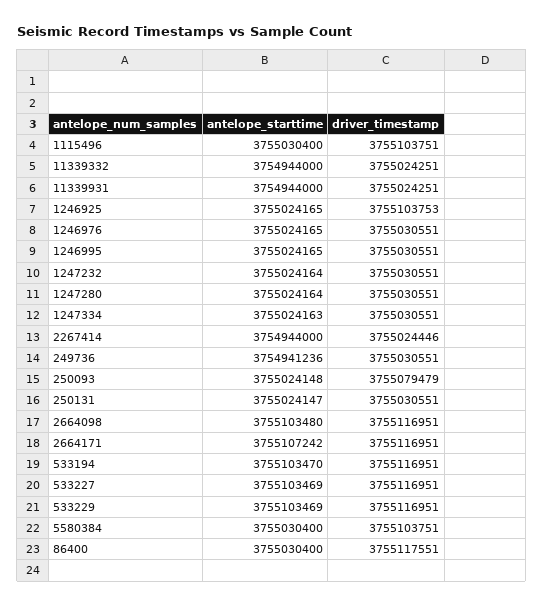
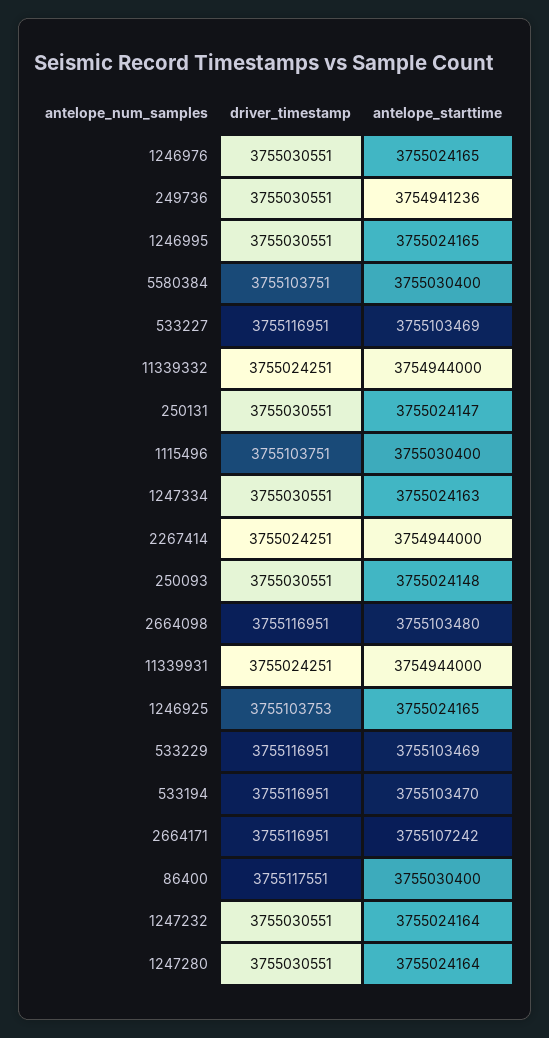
  {
    "antelope_starttime": {
      "1115496": 3755030400,
      "11339332": 3754944000,
      "11339931": 3754944000,
      "1246925": 3755024165,
      "1246976": 3755024165,
      "1246995": 3755024165,
      "1247232": 3755024164,
      "1247280": 3755024164,
      "1247334": 3755024163,
      "2267414": 3754944000,
      "249736": 3754941236,
      "250093": 3755024148,
      "250131": 3755024147,
      "2664098": 3755103480,
      "2664171": 3755107242,
      "533194": 3755103470,
      "533227": 3755103469,
      "533229": 3755103469,
      "5580384": 3755030400,
      "86400": 3755030400
    },
    "driver_timestamp": {
      "1115496": 3755103751,
      "11339332": 3755024251,
      "11339931": 3755024251,
      "1246925": 3755103753,
      "1246976": 3755030551,
      "1246995": 3755030551,
      "1247232": 3755030551,
      "1247280": 3755030551,
      "1247334": 3755030551,
-     "2267414": 3755024446,
+     "2267414": 3755024251,
      "249736": 3755030551,
-     "250093": 3755079479,
+     "250093": 3755030551,
      "250131": 3755030551,
      "2664098": 3755116951,
      "2664171": 3755116951,
      "533194": 3755116951,
      "533227": 3755116951,
      "533229": 3755116951,
      "5580384": 3755103751,
      "86400": 3755117551
    }
  }

